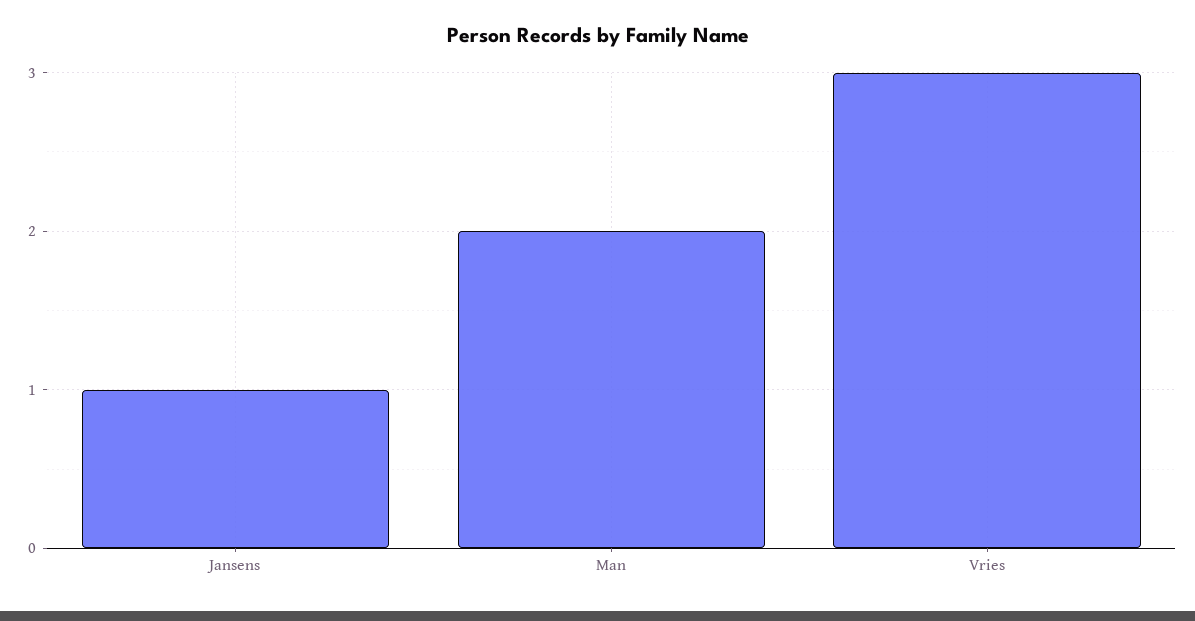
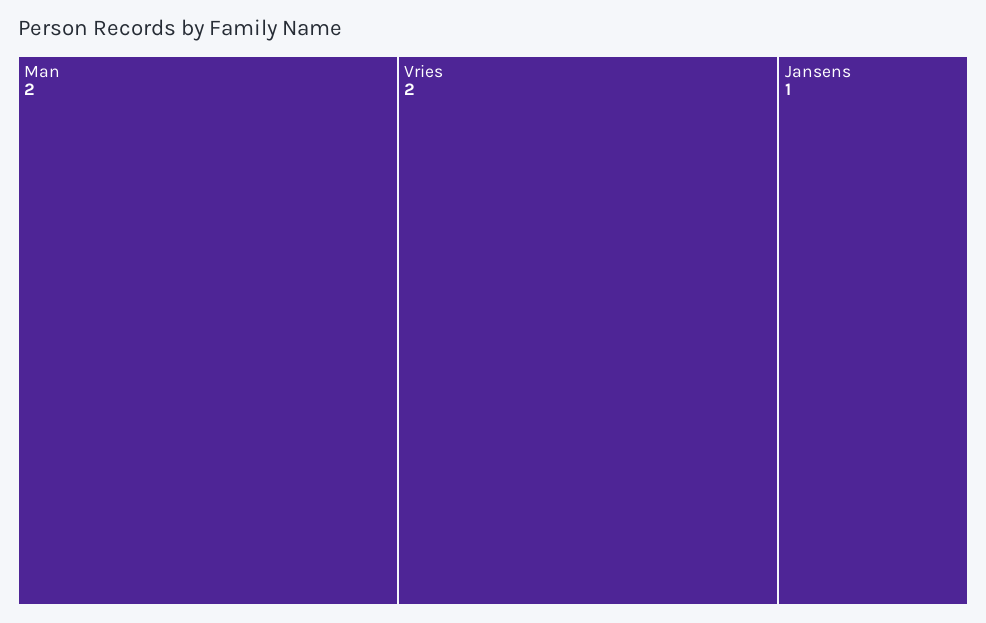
  {
    "Jansens": 1,
    "Man": 2,
-   "Vries": 3
+   "Vries": 2
  }

